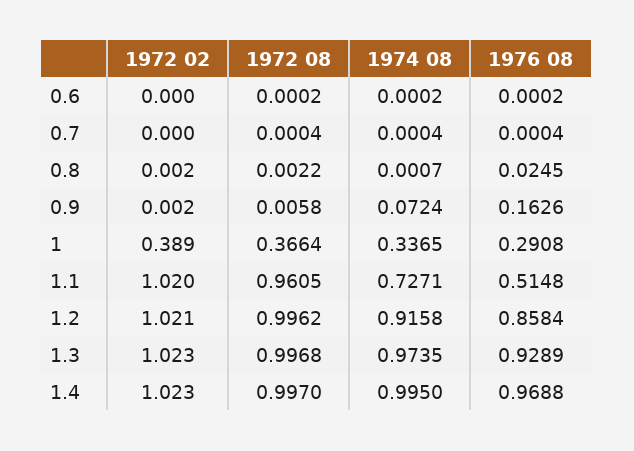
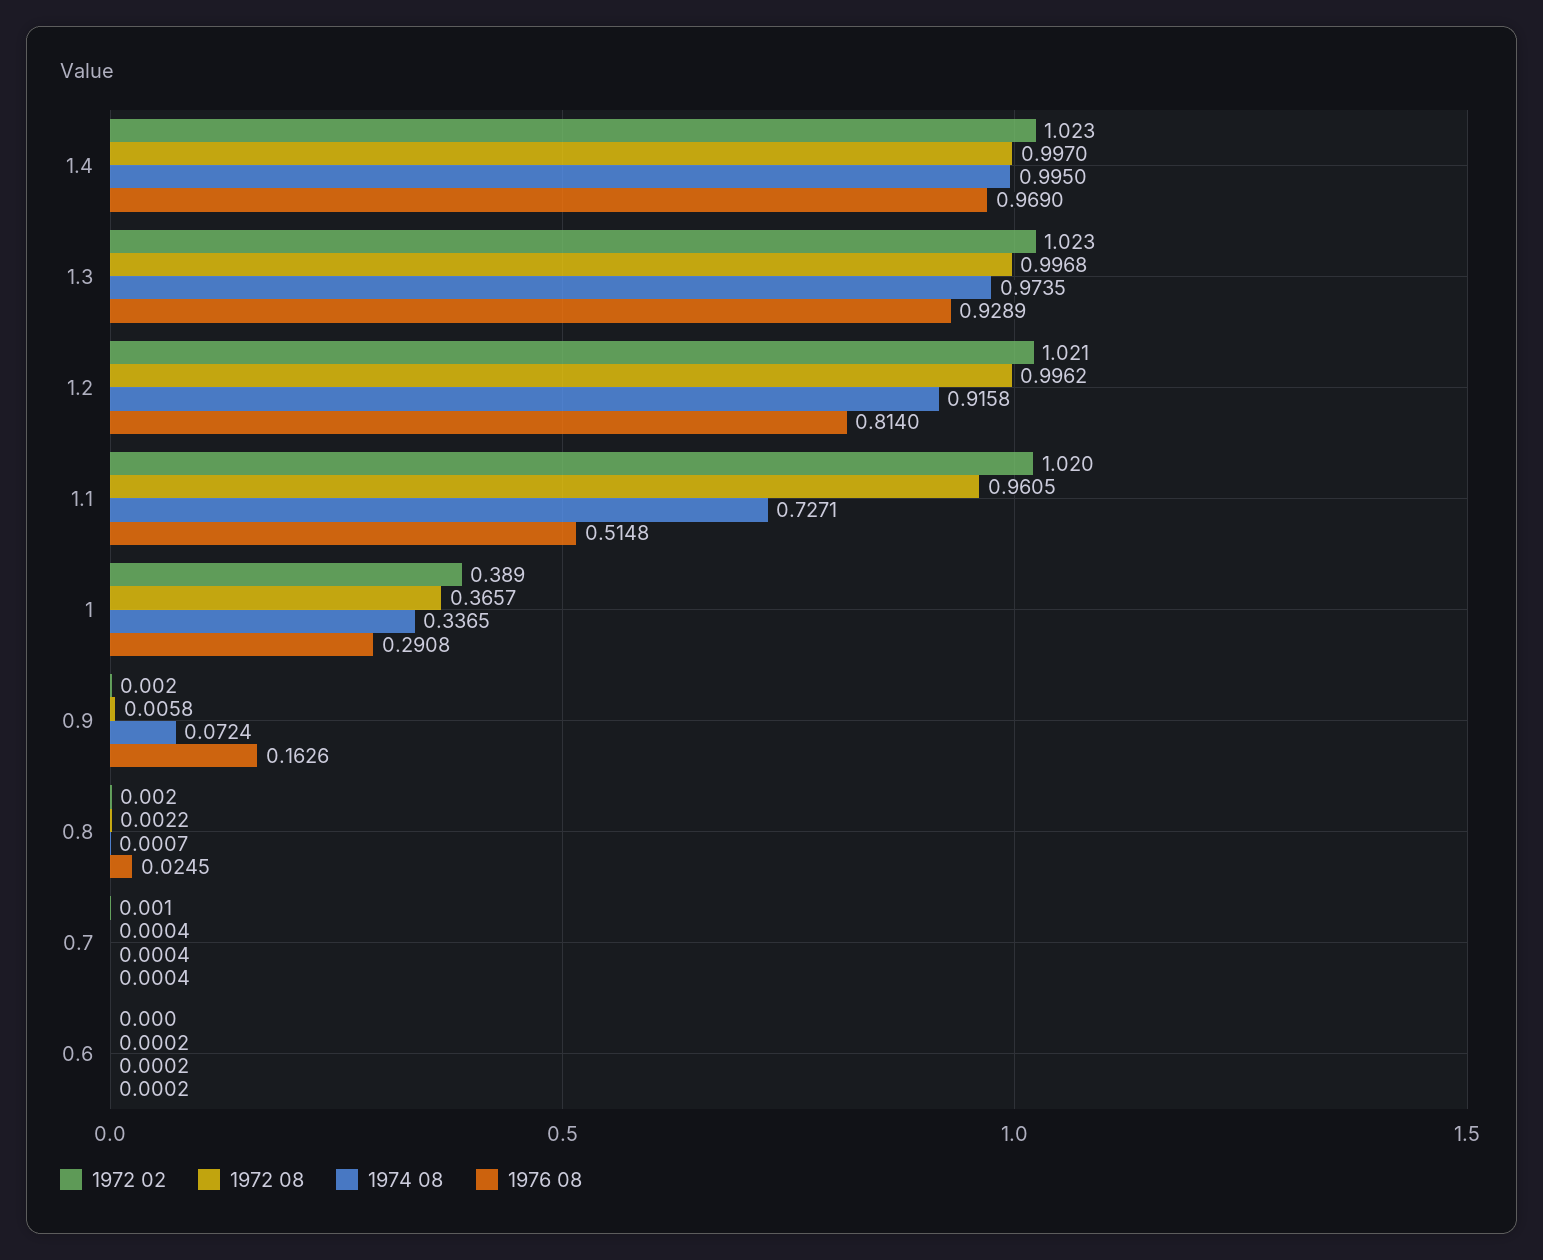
  {
    "1972 02": {
      "0.6": 0,
-     "0.7": 0,
+     "0.7": 0.001,
      "0.8": 0.002,
      "0.9": 0.002,
      "1": 0.389,
      "1.1": 1.02,
      "1.2": 1.021,
      "1.3": 1.023,
      "1.4": 1.023
    },
    "1972 08": {
      "0.6": 0.0002,
      "0.7": 0.0004,
      "0.8": 0.0022,
      "0.9": 0.0058,
-     "1": 0.3664,
+     "1": 0.3657,
      "1.1": 0.9605,
      "1.2": 0.9962,
      "1.3": 0.9968,
      "1.4": 0.997
    },
    "1974 08": {
      "0.6": 0.0002,
      "0.7": 0.0004,
      "0.8": 0.0007,
      "0.9": 0.0724,
      "1": 0.3365,
      "1.1": 0.7271,
      "1.2": 0.9158,
      "1.3": 0.9735,
      "1.4": 0.995
    },
    "1976 08": {
      "0.6": 0.0002,
      "0.7": 0.0004,
      "0.8": 0.0245,
      "0.9": 0.1626,
      "1": 0.2908,
      "1.1": 0.5148,
-     "1.2": 0.8584,
+     "1.2": 0.814,
      "1.3": 0.9289,
-     "1.4": 0.9688
+     "1.4": 0.969
    }
  }

